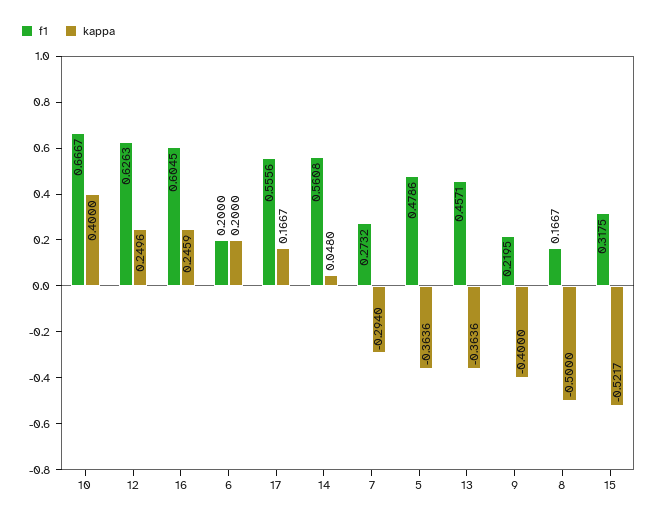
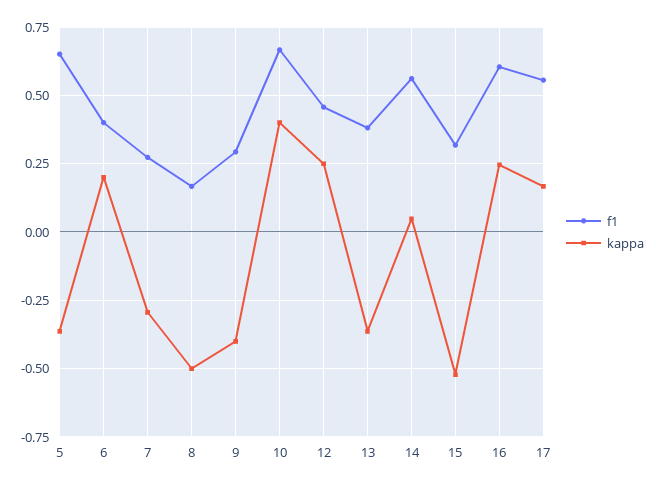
  {
    "f1": {
      "10": 0.6667,
-     "12": 0.6263,
+     "12": 0.45,
      "16": 0.6045,
-     "6": 0.2,
+     "6": 0.4,
      "17": 0.5556,
      "14": 0.5608,
      "7": 0.2732,
-     "5": 0.4786,
+     "5": 0.65,
-     "13": 0.4571,
+     "13": 0.375,
-     "9": 0.2195,
+     "9": 0.3,
      "8": 0.1667,
      "15": 0.3175
    },
    "kappa": {
      "10": 0.4,
      "12": 0.2496,
      "16": 0.2459,
      "6": 0.2,
      "17": 0.1667,
      "14": 0.048,
      "7": -0.294,
      "5": -0.3636,
      "13": -0.3636,
      "9": -0.4,
      "8": -0.5,
      "15": -0.5217
    }
  }

